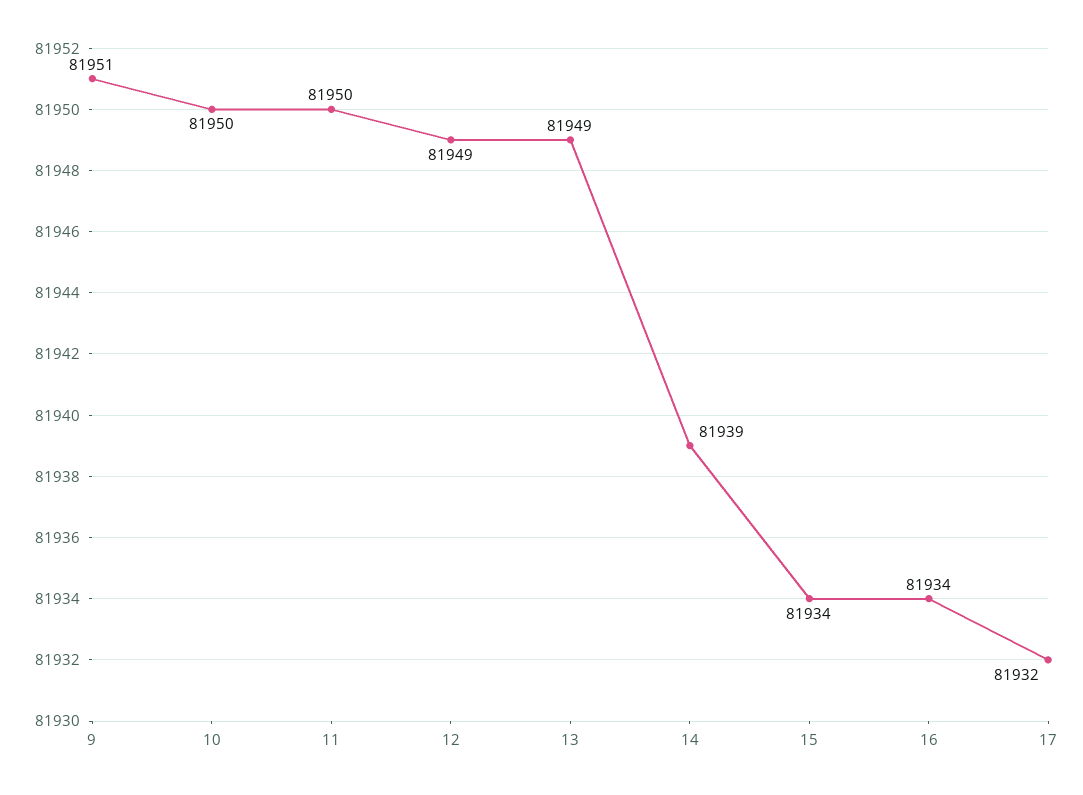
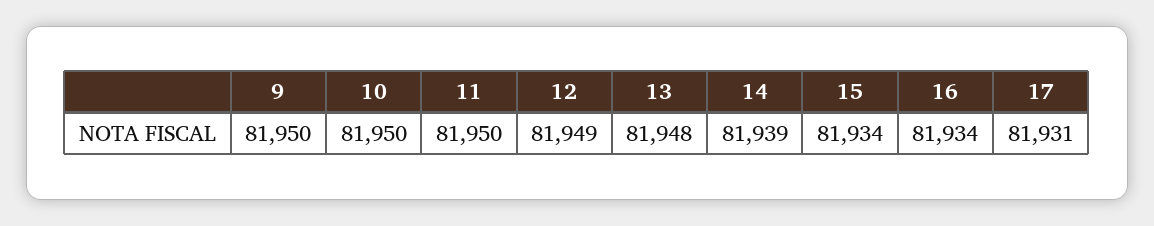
  {
-   "9": 81951,
+   "9": 81950,
    "10": 81950,
    "11": 81950,
    "12": 81949,
-   "13": 81949,
+   "13": 81948,
    "14": 81939,
    "15": 81934,
    "16": 81934,
-   "17": 81932
+   "17": 81931
  }

